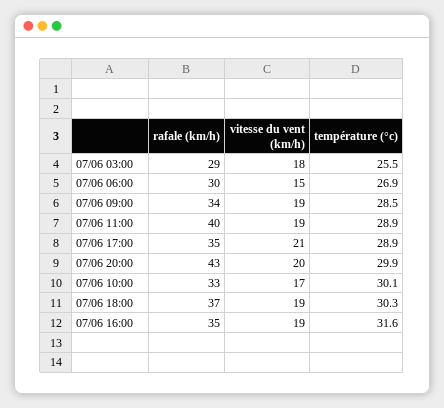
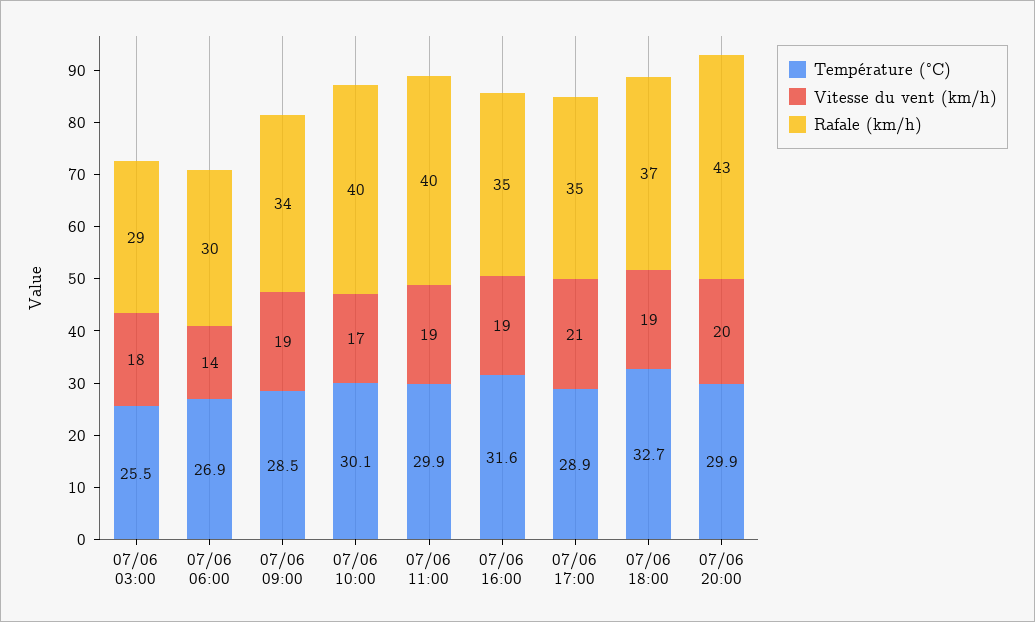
  {
    "rafale (km/h)": {
      "07/06 03:00": 29,
      "07/06 06:00": 30,
      "07/06 09:00": 34,
      "07/06 11:00": 40,
      "07/06 17:00": 35,
      "07/06 20:00": 43,
-     "07/06 10:00": 33,
+     "07/06 10:00": 40,
      "07/06 18:00": 37,
      "07/06 16:00": 35
    },
    "vitesse du vent (km/h)": {
      "07/06 03:00": 18,
-     "07/06 06:00": 15,
+     "07/06 06:00": 14,
      "07/06 09:00": 19,
      "07/06 11:00": 19,
      "07/06 17:00": 21,
      "07/06 20:00": 20,
      "07/06 10:00": 17,
      "07/06 18:00": 19,
      "07/06 16:00": 19
    },
    "température (°c)": {
      "07/06 03:00": 25.5,
      "07/06 06:00": 26.9,
      "07/06 09:00": 28.5,
-     "07/06 11:00": 28.9,
+     "07/06 11:00": 29.9,
      "07/06 17:00": 28.9,
      "07/06 20:00": 29.9,
      "07/06 10:00": 30.1,
-     "07/06 18:00": 30.3,
+     "07/06 18:00": 32.7,
      "07/06 16:00": 31.6
    }
  }

